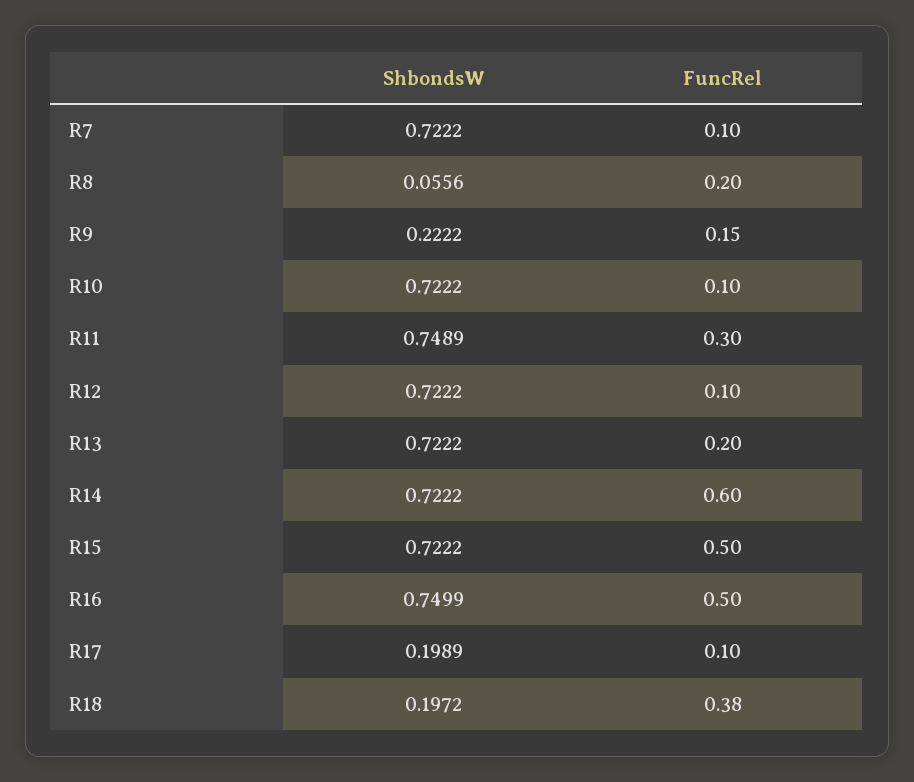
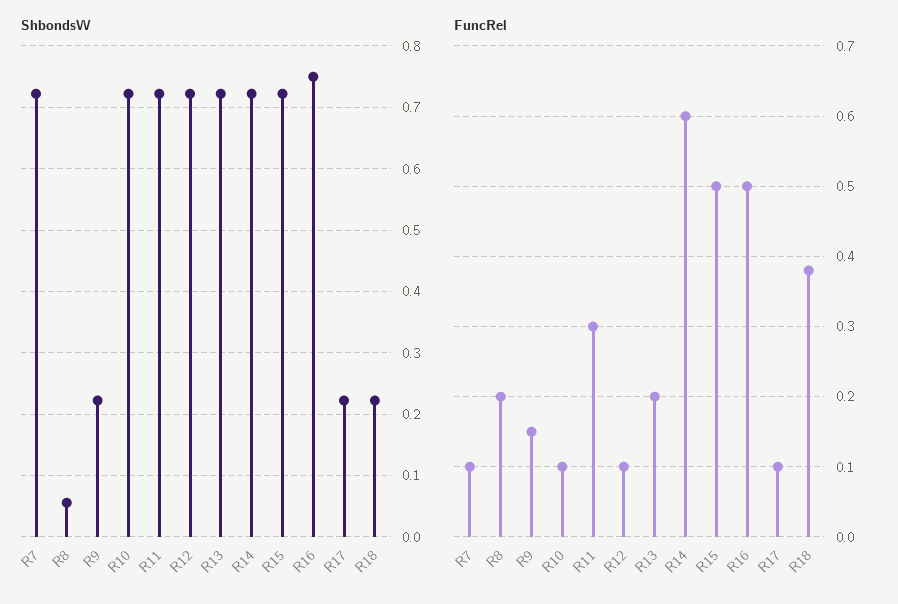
  {
    "ShbondsW": {
      "R7": 0.7222,
      "R8": 0.0556,
      "R9": 0.2222,
      "R10": 0.7222,
-     "R11": 0.7489,
+     "R11": 0.72,
      "R12": 0.7222,
      "R13": 0.7222,
      "R14": 0.7222,
      "R15": 0.7222,
      "R16": 0.7499,
-     "R17": 0.1989,
+     "R17": 0.22,
-     "R18": 0.1972
+     "R18": 0.22
    },
    "FuncRel": {
      "R7": 0.1,
      "R8": 0.2,
      "R9": 0.15,
      "R10": 0.1,
      "R11": 0.3,
      "R12": 0.1,
      "R13": 0.2,
      "R14": 0.6,
      "R15": 0.5,
      "R16": 0.5,
      "R17": 0.1,
      "R18": 0.38
    }
  }

